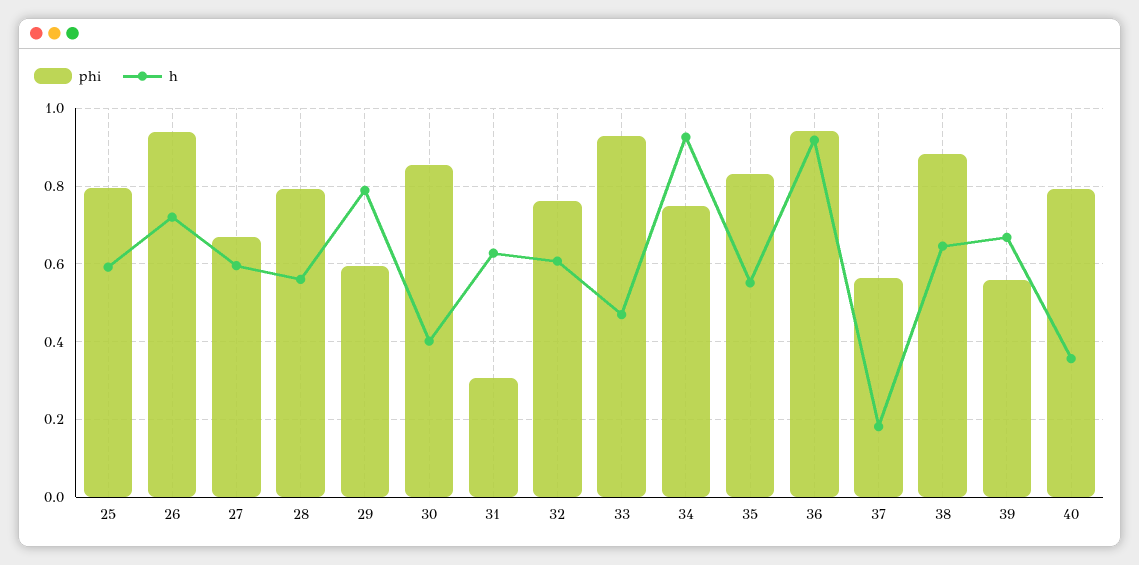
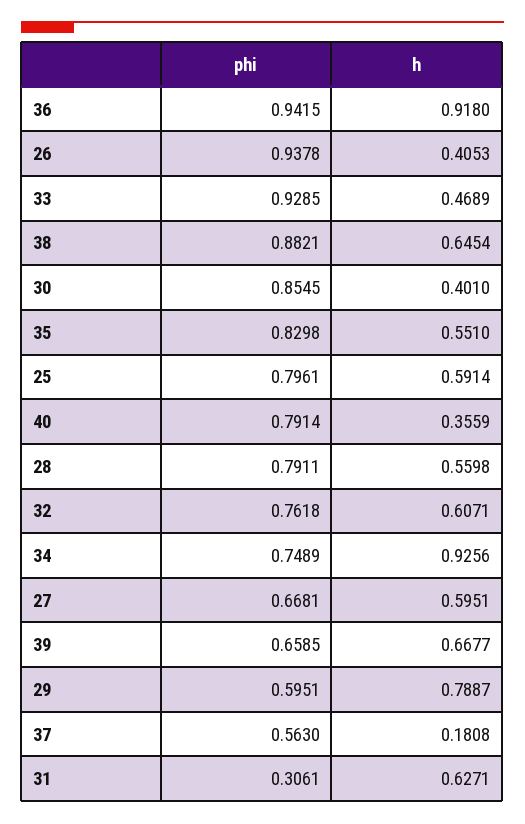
  {
    "phi": {
      "25": 0.7961,
      "26": 0.9378,
      "27": 0.6681,
      "28": 0.7911,
      "29": 0.5951,
      "30": 0.8545,
      "31": 0.3061,
      "32": 0.7618,
      "33": 0.9285,
      "34": 0.7489,
      "35": 0.8298,
      "36": 0.9415,
      "37": 0.563,
      "38": 0.8821,
-     "39": 0.56,
+     "39": 0.6585,
      "40": 0.7914
    },
    "h": {
      "25": 0.5914,
-     "26": 0.72,
+     "26": 0.4053,
      "27": 0.5951,
      "28": 0.5598,
      "29": 0.7887,
      "30": 0.401,
      "31": 0.6271,
      "32": 0.6071,
      "33": 0.4689,
      "34": 0.9256,
      "35": 0.551,
      "36": 0.918,
      "37": 0.1808,
      "38": 0.6454,
      "39": 0.6677,
      "40": 0.3559
    }
  }

